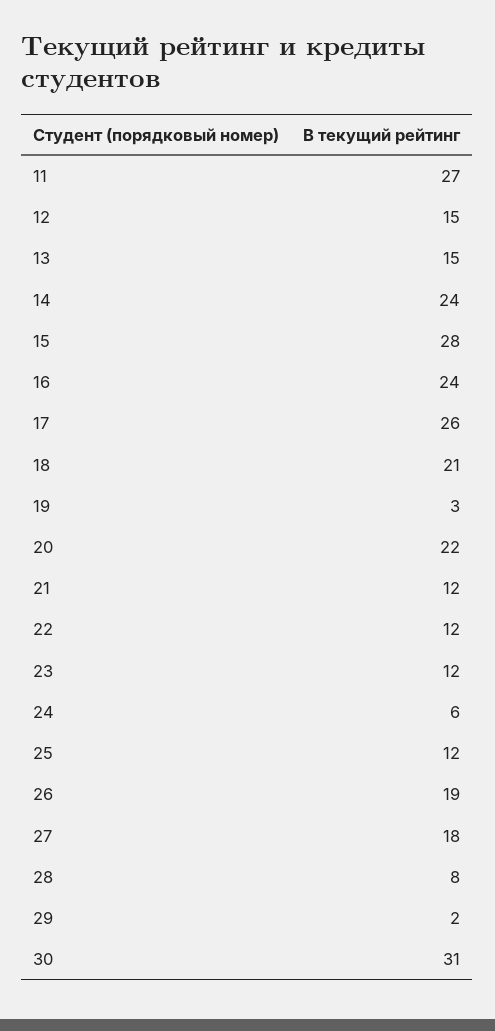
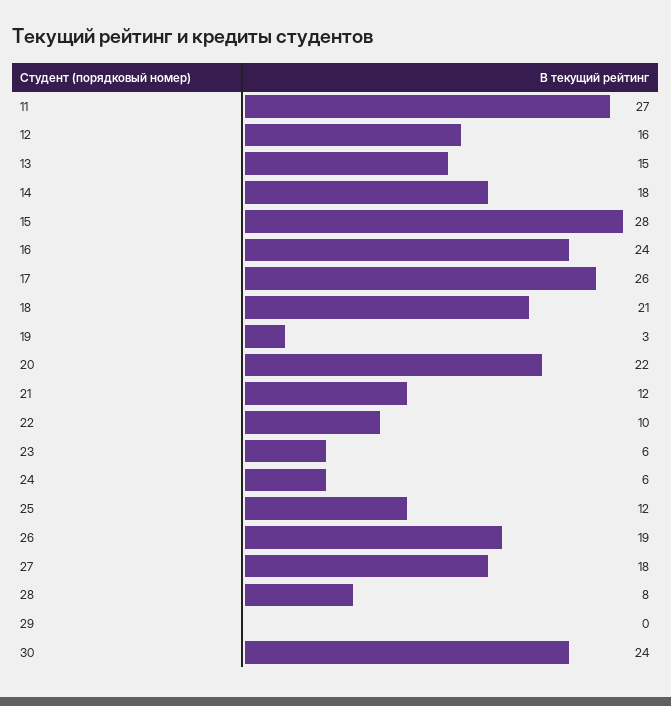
  {
    "11": 27,
-   "12": 15,
+   "12": 16,
    "13": 15,
-   "14": 24,
+   "14": 18,
    "15": 28,
    "16": 24,
    "17": 26,
    "18": 21,
    "19": 3,
    "20": 22,
    "21": 12,
-   "22": 12,
+   "22": 10,
-   "23": 12,
+   "23": 6,
    "24": 6,
    "25": 12,
    "26": 19,
    "27": 18,
    "28": 8,
-   "29": 2,
+   "29": 0,
-   "30": 31
+   "30": 24
  }

